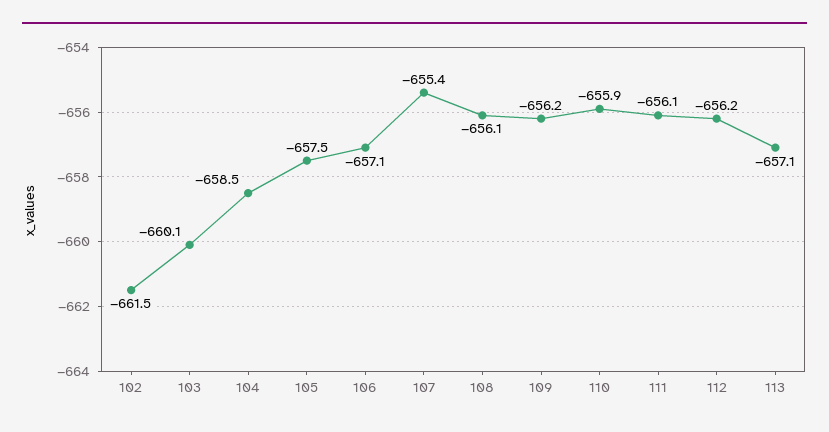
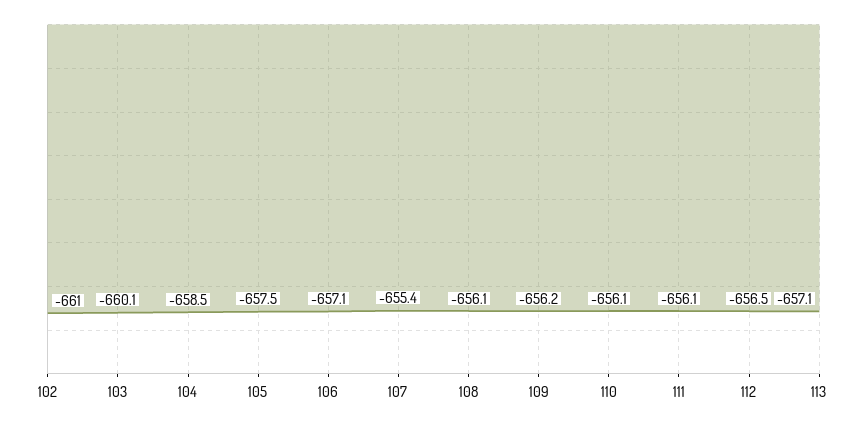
  {
-   "102": -661.5,
+   "102": -661,
    "103": -660.1,
    "104": -658.5,
    "105": -657.5,
    "106": -657.1,
    "107": -655.4,
    "108": -656.1,
    "109": -656.2,
-   "110": -655.9,
+   "110": -656.1,
    "111": -656.1,
-   "112": -656.2,
+   "112": -656.5,
    "113": -657.1
  }

